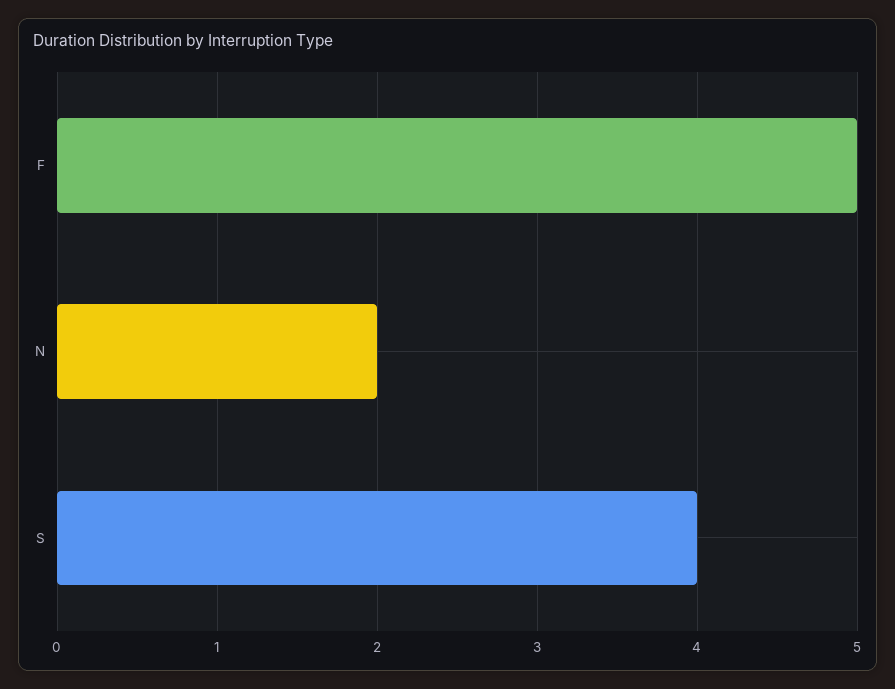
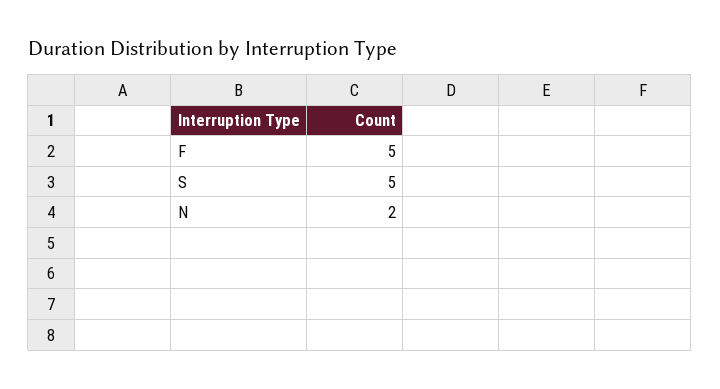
  {
    "F": 5,
    "N": 2,
-   "S": 4
+   "S": 5
  }

